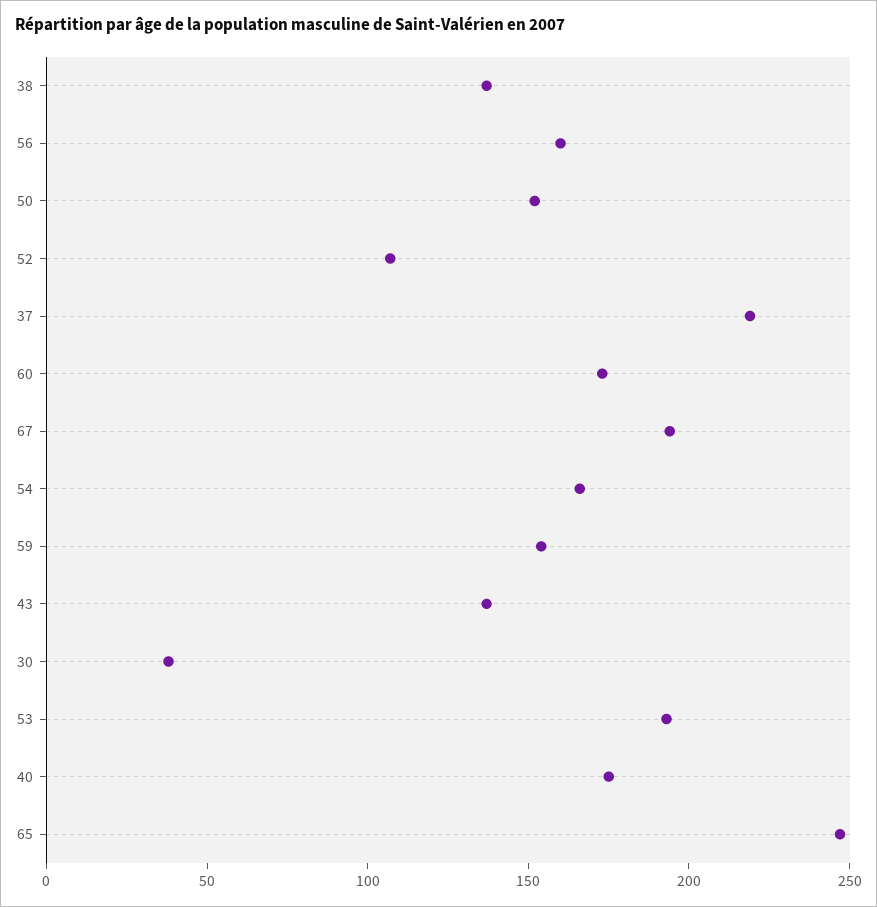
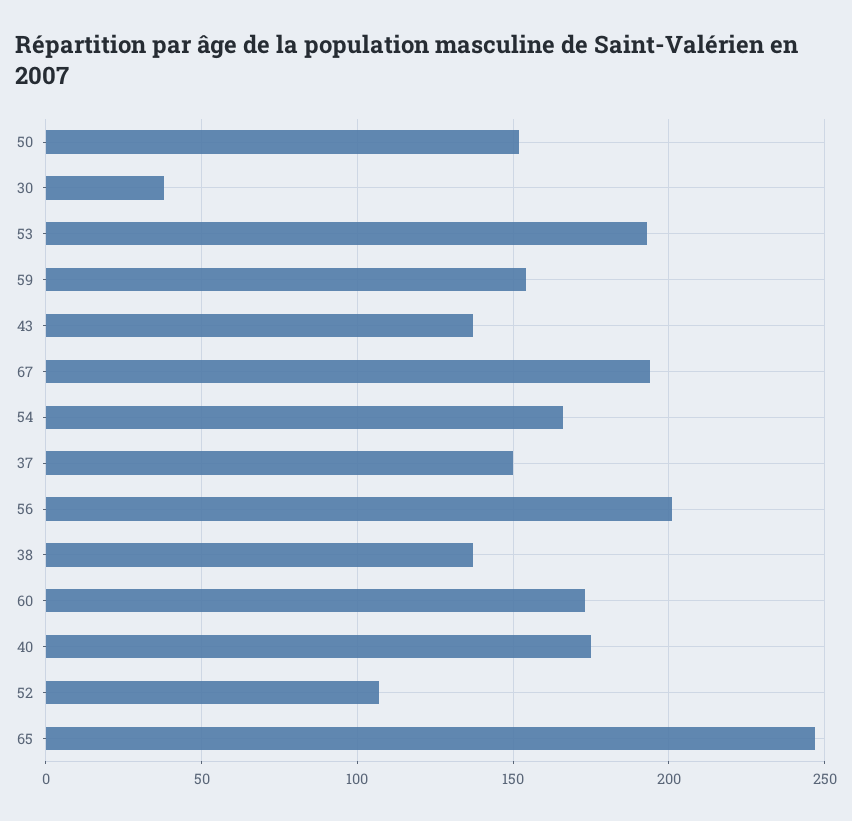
  {
    "38": 135,
-   "56": 160,
+   "56": 200,
    "50": 150,
    "52": 105,
-   "37": 220,
+   "37": 150,
    "60": 175,
    "67": 195,
    "54": 165,
    "59": 155,
    "43": 135,
    "30": 40,
    "53": 195,
    "40": 175,
    "65": 245
  }

